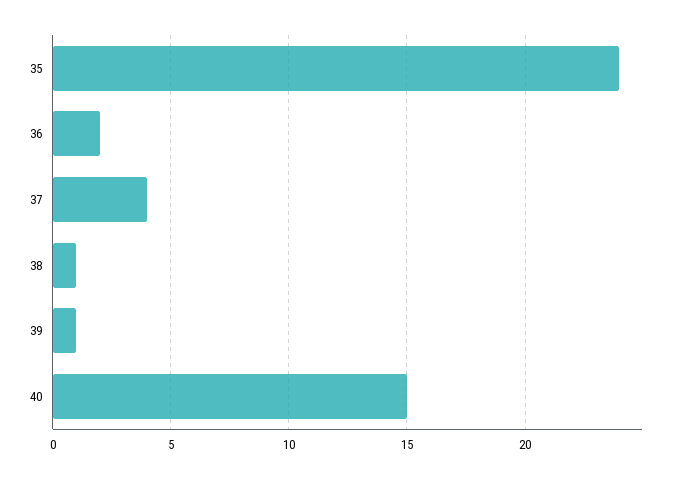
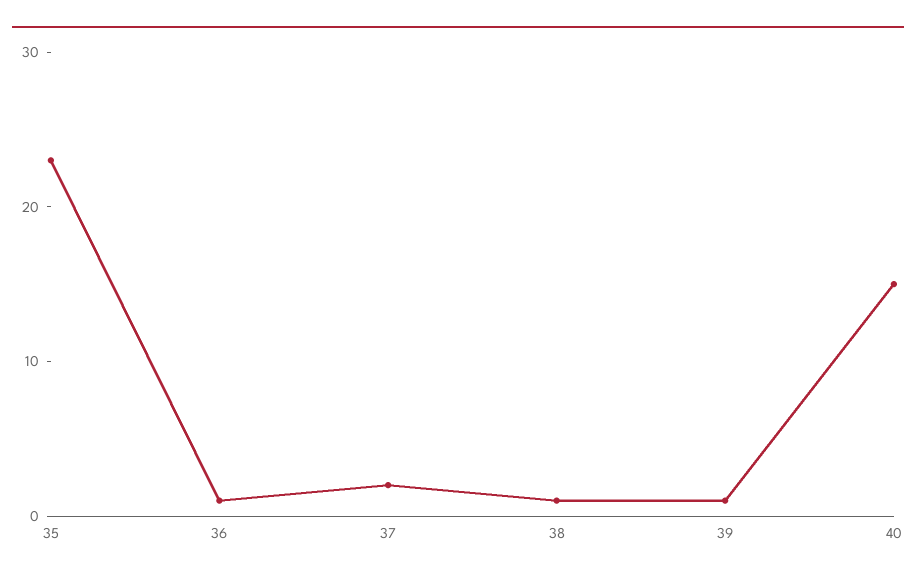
  {
-   "35": 24,
+   "35": 23,
-   "36": 2,
+   "36": 1,
-   "37": 4,
+   "37": 2,
    "38": 1,
    "39": 1,
    "40": 15
  }

